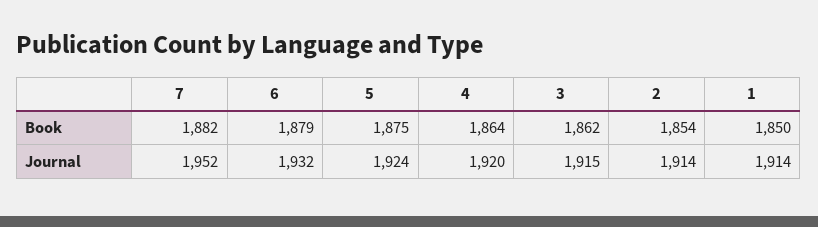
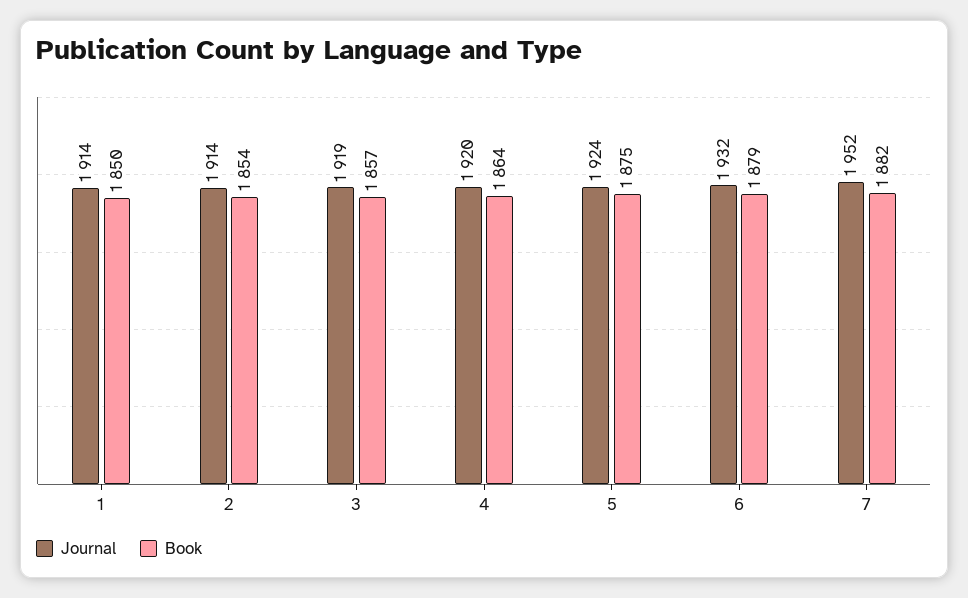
  {
    "Book": {
      "7": 1882,
      "6": 1879,
      "5": 1875,
      "4": 1864,
-     "3": 1862,
+     "3": 1857,
      "2": 1854,
      "1": 1850
    },
    "Journal": {
      "7": 1952,
      "6": 1932,
      "5": 1924,
      "4": 1920,
-     "3": 1915,
+     "3": 1919,
      "2": 1914,
      "1": 1914
    }
  }

